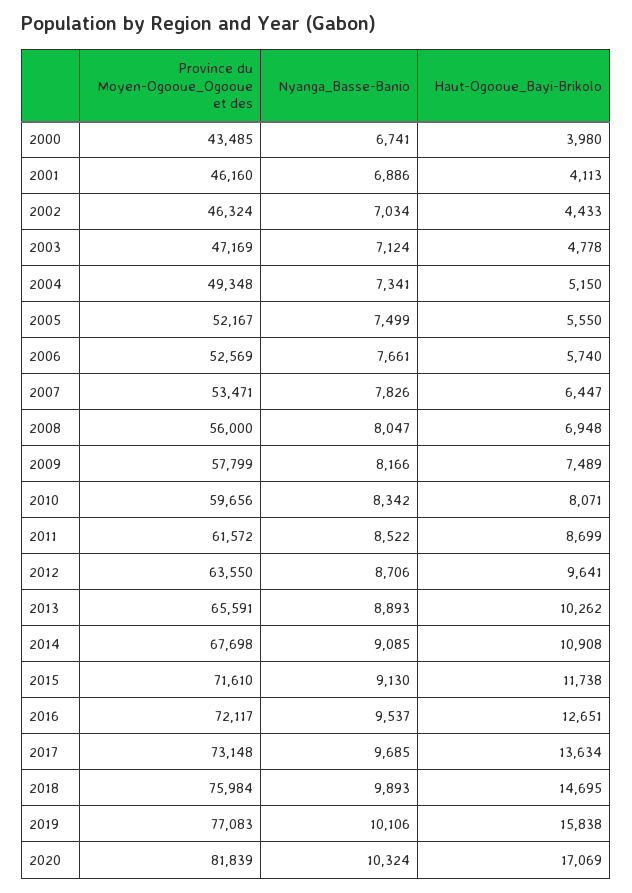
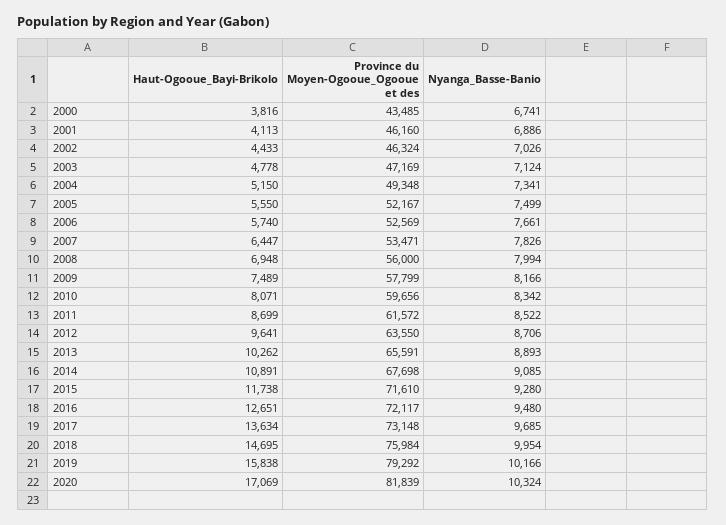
  {
    "Province du Moyen-Ogooue_Ogooue et des": {
      "2000": 43485,
      "2001": 46160,
      "2002": 46324,
      "2003": 47169,
      "2004": 49348,
      "2005": 52167,
      "2006": 52569,
      "2007": 53471,
      "2008": 56000,
      "2009": 57799,
      "2010": 59656,
      "2011": 61572,
      "2012": 63550,
      "2013": 65591,
      "2014": 67698,
      "2015": 71610,
      "2016": 72117,
      "2017": 73148,
      "2018": 75984,
-     "2019": 77083,
+     "2019": 79292,
      "2020": 81839
    },
    "Nyanga_Basse-Banio": {
      "2000": 6741,
      "2001": 6886,
-     "2002": 7034,
+     "2002": 7026,
      "2003": 7124,
      "2004": 7341,
      "2005": 7499,
      "2006": 7661,
      "2007": 7826,
-     "2008": 8047,
+     "2008": 7994,
      "2009": 8166,
      "2010": 8342,
      "2011": 8522,
      "2012": 8706,
      "2013": 8893,
      "2014": 9085,
-     "2015": 9130,
+     "2015": 9280,
-     "2016": 9537,
+     "2016": 9480,
      "2017": 9685,
-     "2018": 9893,
+     "2018": 9954,
-     "2019": 10106,
+     "2019": 10166,
      "2020": 10324
    },
    "Haut-Ogooue_Bayi-Brikolo": {
-     "2000": 3980,
+     "2000": 3816,
      "2001": 4113,
      "2002": 4433,
      "2003": 4778,
      "2004": 5150,
      "2005": 5550,
      "2006": 5740,
      "2007": 6447,
      "2008": 6948,
      "2009": 7489,
      "2010": 8071,
      "2011": 8699,
      "2012": 9641,
      "2013": 10262,
-     "2014": 10908,
+     "2014": 10891,
      "2015": 11738,
      "2016": 12651,
      "2017": 13634,
      "2018": 14695,
      "2019": 15838,
      "2020": 17069
    }
  }

